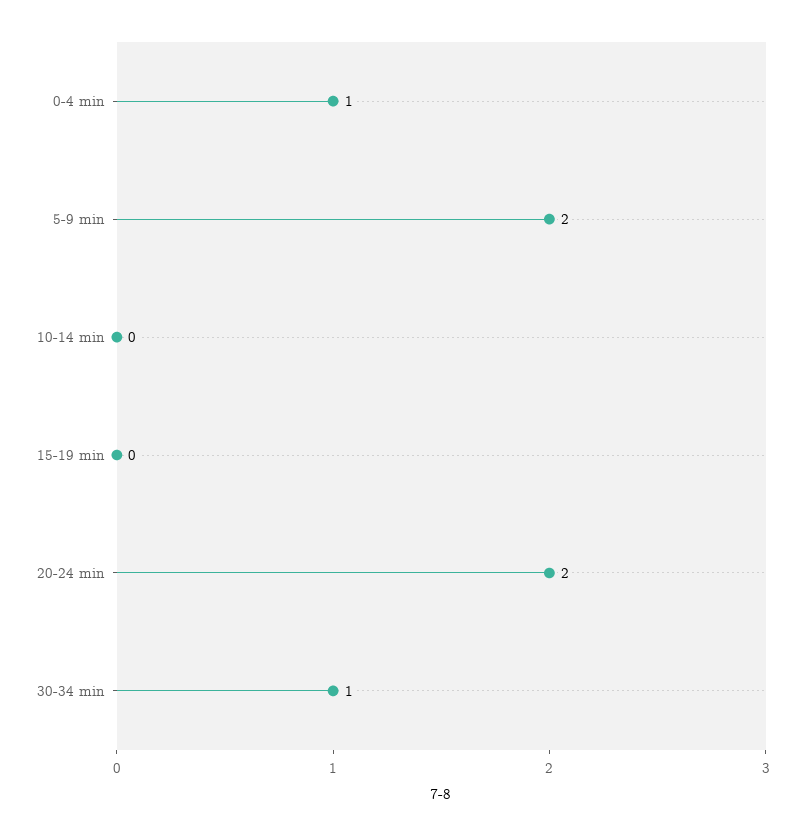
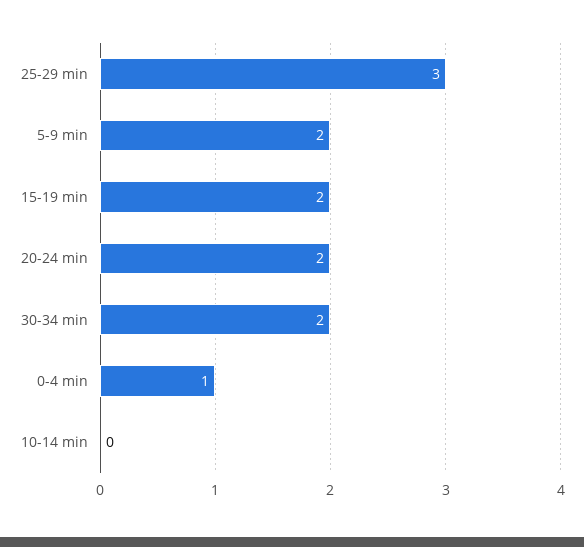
  {
    "0-4 min": 1,
    "5-9 min": 2,
    "10-14 min": 0,
-   "15-19 min": 0,
+   "15-19 min": 2,
    "20-24 min": 2,
-   "30-34 min": 1
+   "30-34 min": 2,
+   "25-29 min": 3
  }

